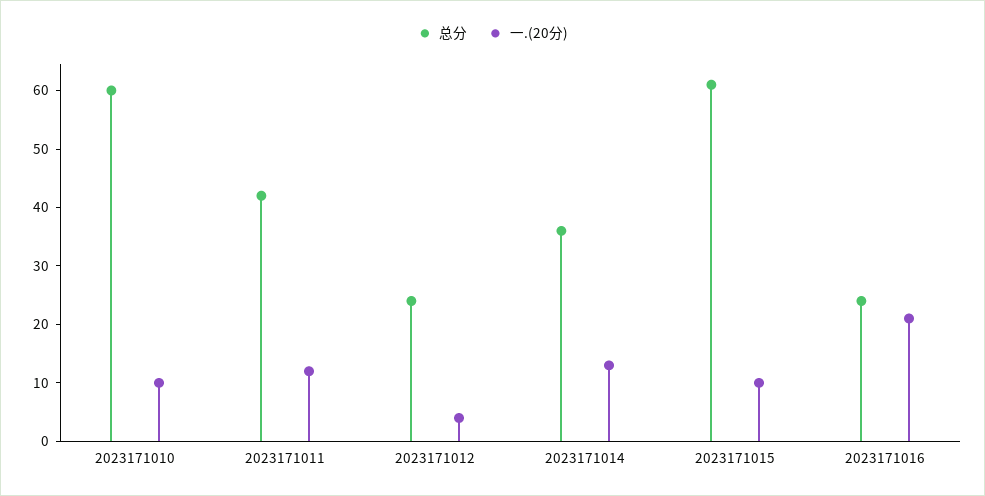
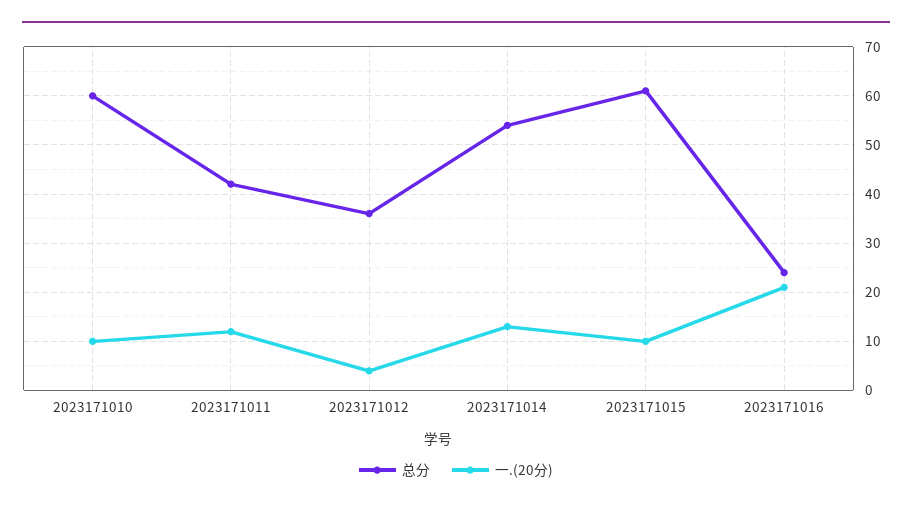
  {
    "总分": {
      "2023171010": 60,
      "2023171011": 40,
-     "2023171012": 25,
+     "2023171012": 35,
-     "2023171014": 35,
+     "2023171014": 55,
      "2023171015": 60,
      "2023171016": 25
    },
    "一.(20分)": {
      "2023171010": 10,
      "2023171011": 10,
      "2023171012": 5,
      "2023171014": 15,
      "2023171015": 10,
      "2023171016": 20
    }
  }

